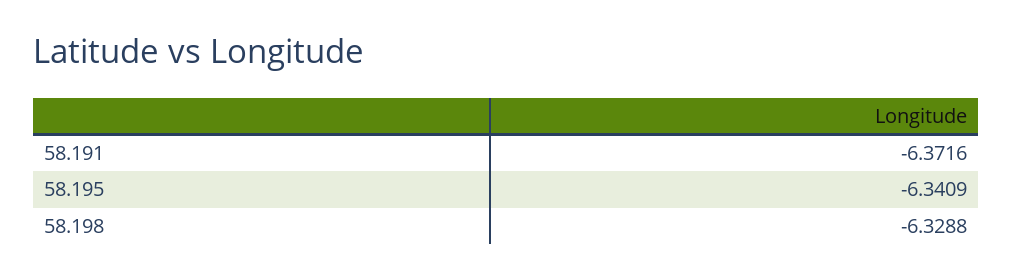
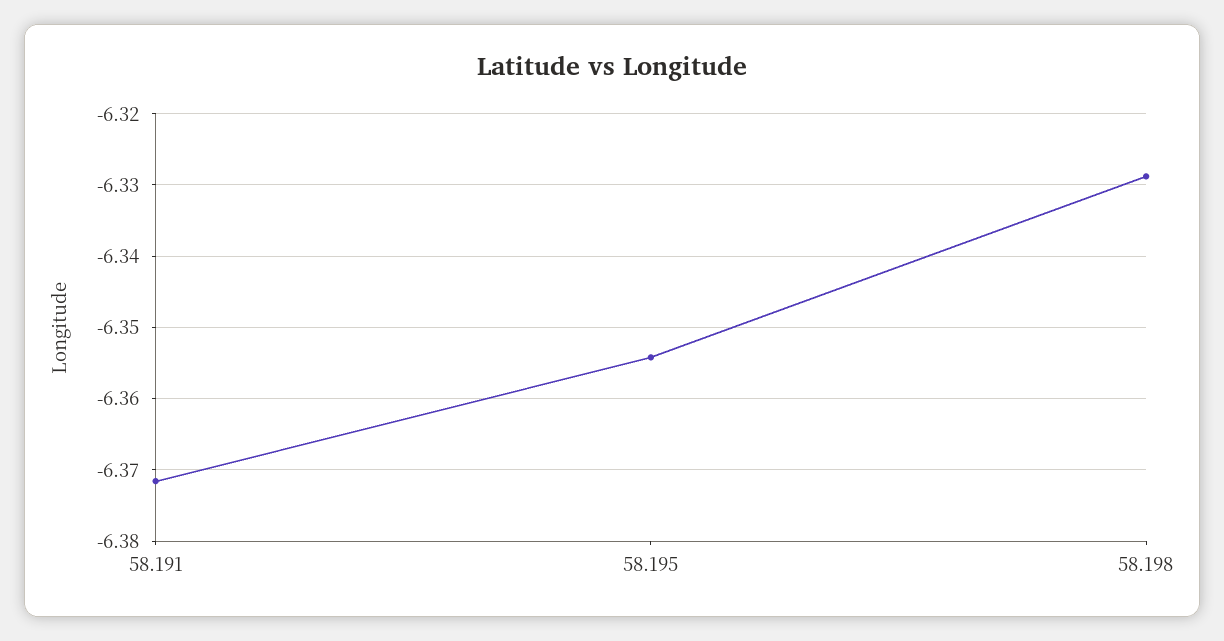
  {
    "58.191": -6.3716,
-   "58.195": -6.3409,
+   "58.195": -6.354,
    "58.198": -6.3288
  }

